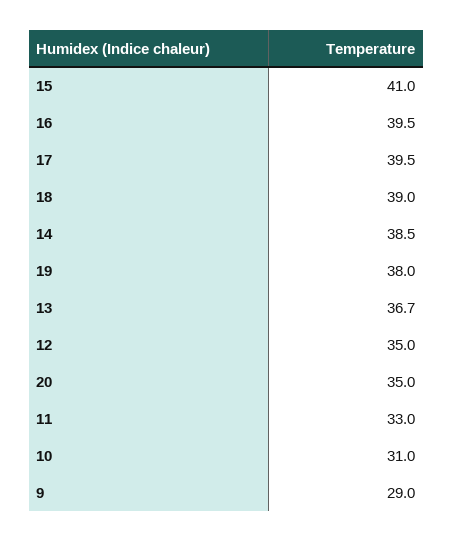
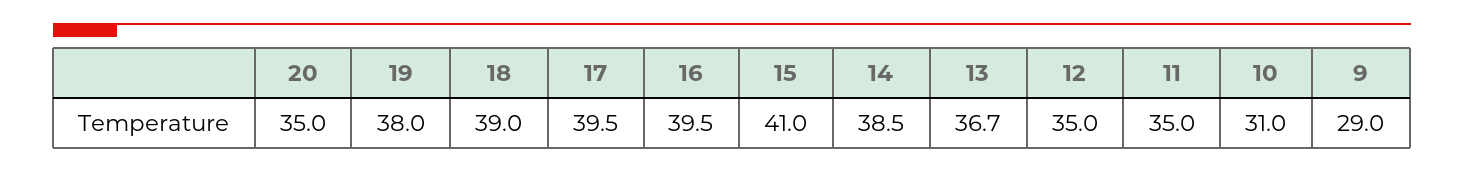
  {
    "15": 41,
    "16": 39.5,
    "17": 39.5,
    "18": 39,
    "14": 38.5,
    "19": 38,
    "13": 36.7,
    "12": 35,
    "20": 35,
-   "11": 33,
+   "11": 35,
    "10": 31,
    "9": 29
  }

